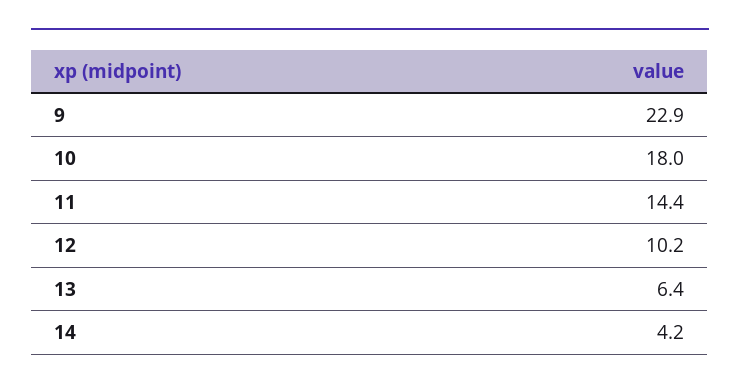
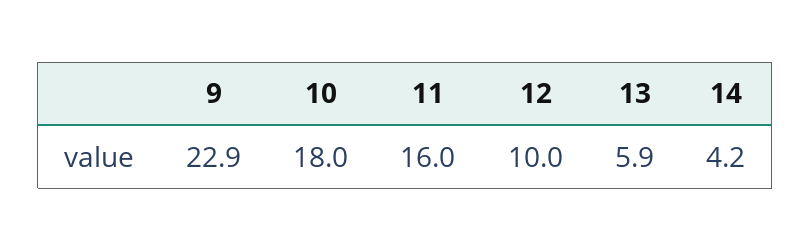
  {
    "9": 22.9,
    "10": 18,
-   "11": 14.4,
+   "11": 16,
-   "12": 10.2,
+   "12": 10,
-   "13": 6.4,
+   "13": 5.9,
    "14": 4.2
  }

